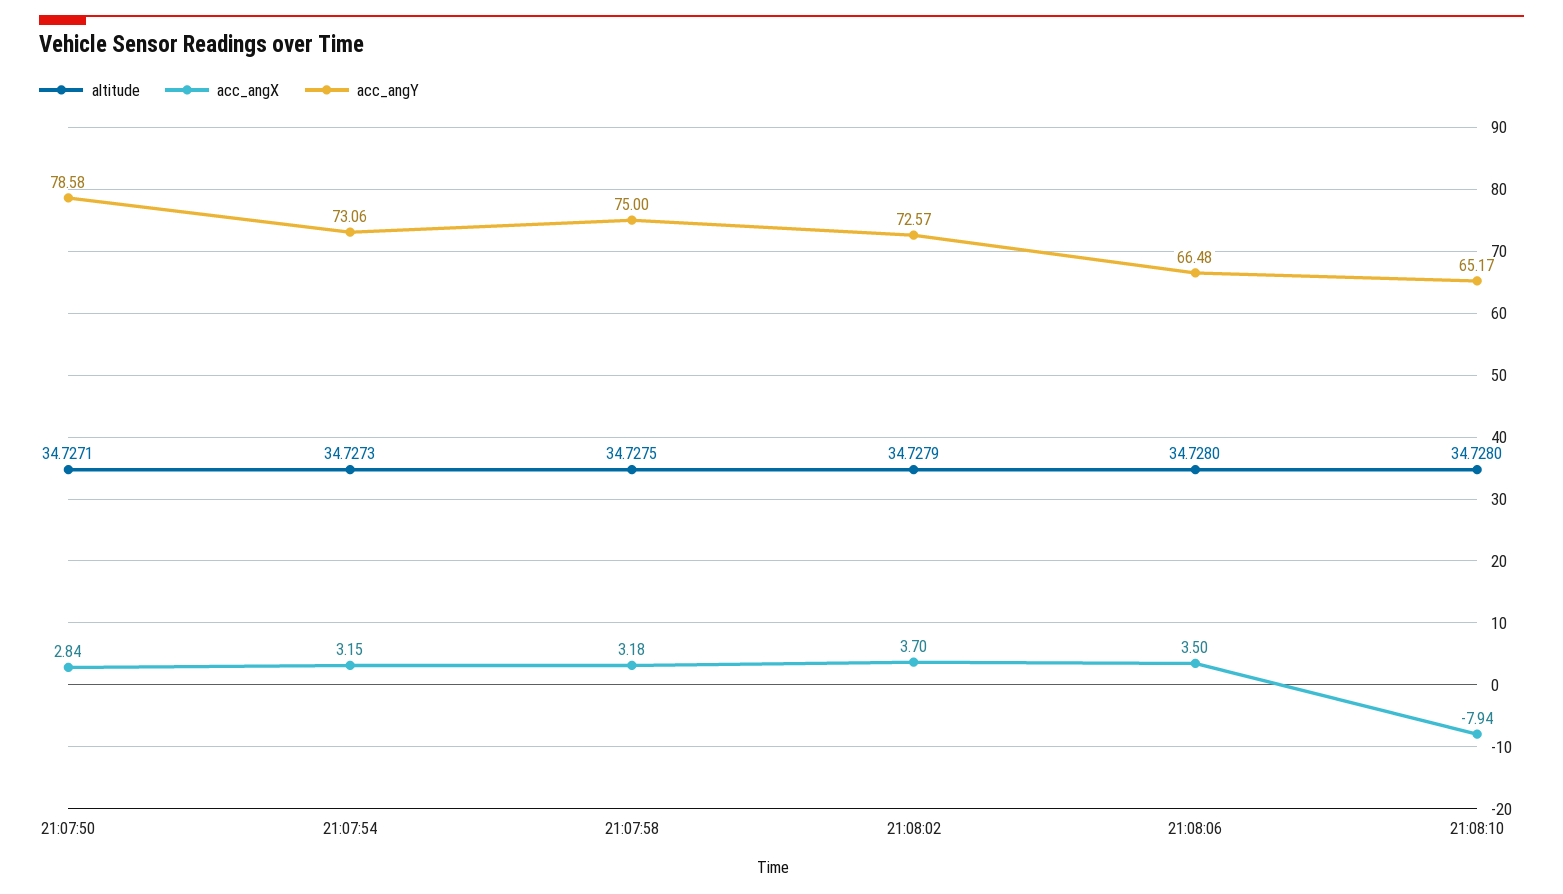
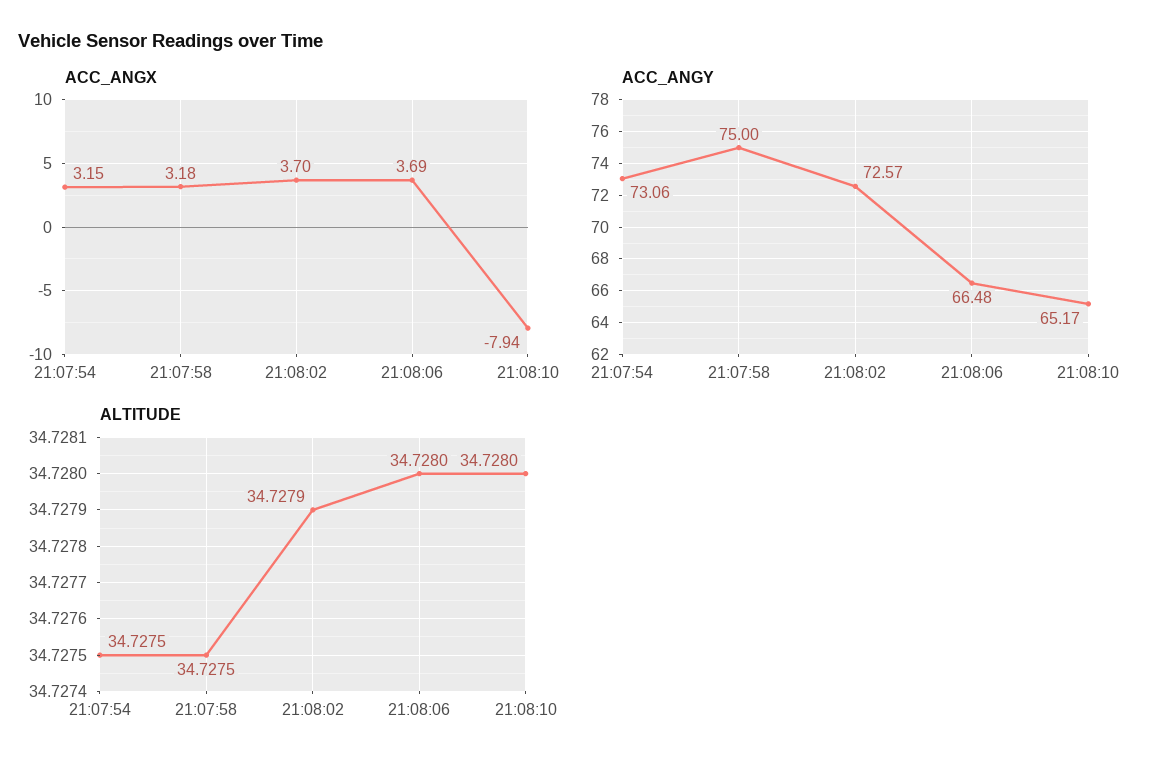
  {
    "altitude": {
-     "21:07:50": 34.7271,
-     "21:07:54": 34.7273,
+     "21:07:54": 34.7275,
      "21:07:58": 34.7275,
      "21:08:02": 34.7279,
      "21:08:06": 34.728,
      "21:08:10": 34.728
    },
    "acc_angX": {
-     "21:07:50": 2.84,
      "21:07:54": 3.15,
      "21:07:58": 3.18,
      "21:08:02": 3.7,
-     "21:08:06": 3.5,
+     "21:08:06": 3.69,
      "21:08:10": -7.94
    },
    "acc_angY": {
-     "21:07:50": 78.58,
      "21:07:54": 73.06,
      "21:07:58": 75,
      "21:08:02": 72.57,
      "21:08:06": 66.48,
      "21:08:10": 65.17
    }
  }

